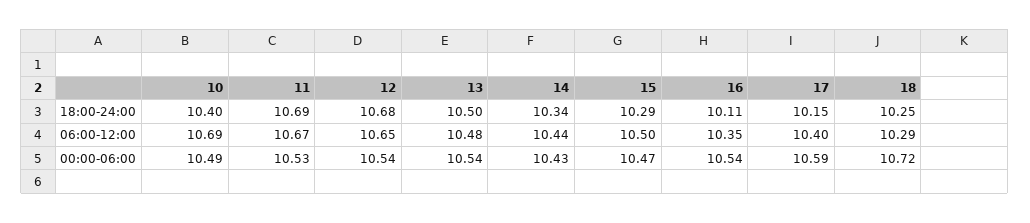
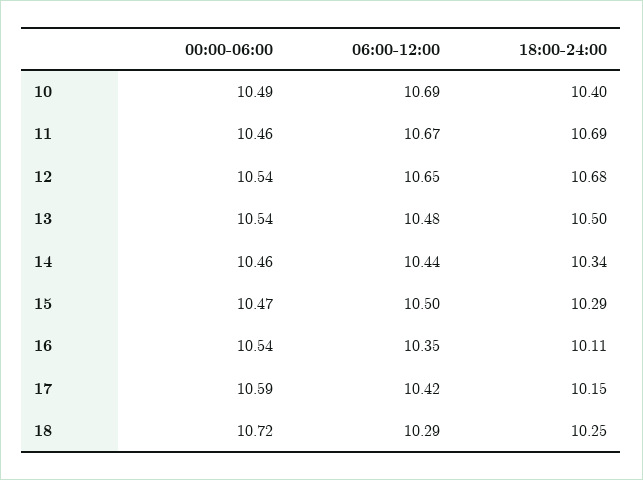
  {
    "10": {
      "18:00-24:00": 10.4,
      "06:00-12:00": 10.69,
      "00:00-06:00": 10.49
    },
    "11": {
      "18:00-24:00": 10.69,
      "06:00-12:00": 10.67,
-     "00:00-06:00": 10.53
+     "00:00-06:00": 10.46
    },
    "12": {
      "18:00-24:00": 10.68,
      "06:00-12:00": 10.65,
      "00:00-06:00": 10.54
    },
    "13": {
      "18:00-24:00": 10.5,
      "06:00-12:00": 10.48,
      "00:00-06:00": 10.54
    },
    "14": {
      "18:00-24:00": 10.34,
      "06:00-12:00": 10.44,
-     "00:00-06:00": 10.43
+     "00:00-06:00": 10.46
    },
    "15": {
      "18:00-24:00": 10.29,
      "06:00-12:00": 10.5,
      "00:00-06:00": 10.47
    },
    "16": {
      "18:00-24:00": 10.11,
      "06:00-12:00": 10.35,
      "00:00-06:00": 10.54
    },
    "17": {
      "18:00-24:00": 10.15,
-     "06:00-12:00": 10.4,
+     "06:00-12:00": 10.42,
      "00:00-06:00": 10.59
    },
    "18": {
      "18:00-24:00": 10.25,
      "06:00-12:00": 10.29,
      "00:00-06:00": 10.72
    }
  }

